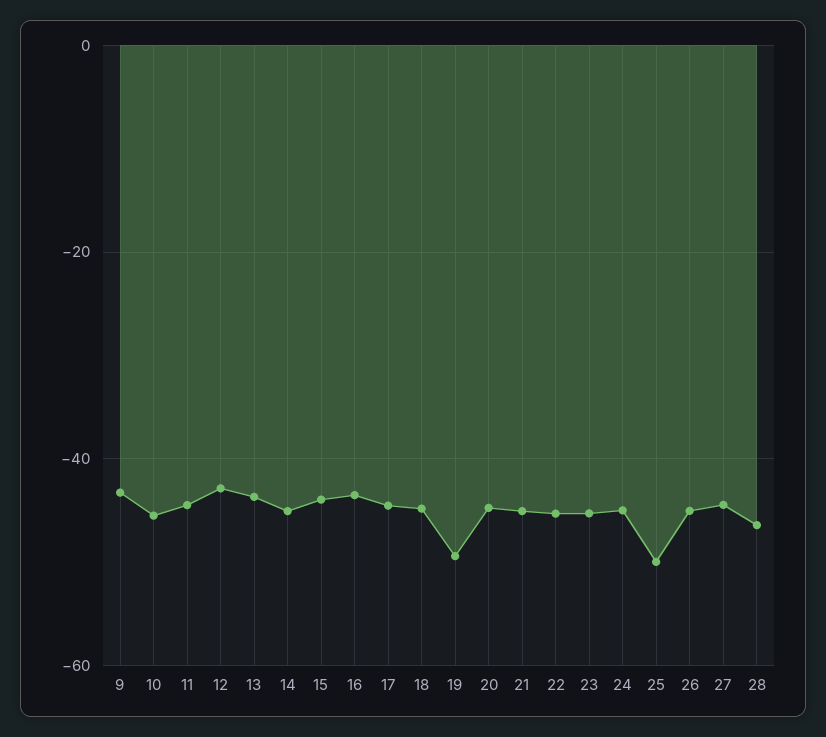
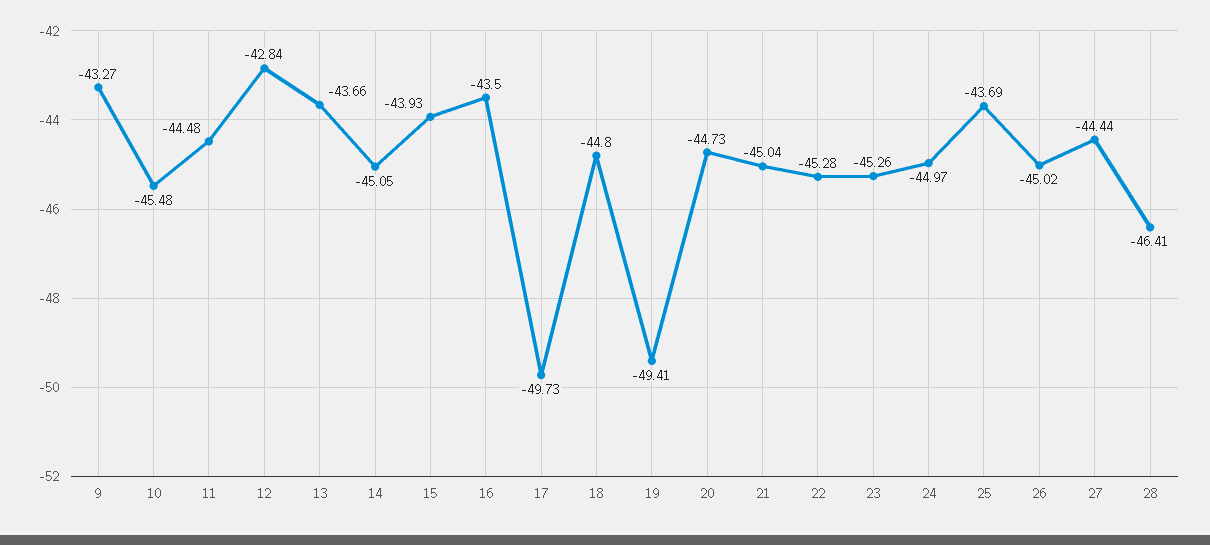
  {
    "9": -43.27,
    "10": -45.48,
    "11": -44.48,
    "12": -42.84,
    "13": -43.66,
    "14": -45.05,
    "15": -43.93,
    "16": -43.5,
-   "17": -44,
+   "17": -49.73,
    "18": -44.8,
    "19": -49.41,
    "20": -44.73,
    "21": -45.04,
    "22": -45.28,
    "23": -45.26,
    "24": -44.97,
-   "25": -50,
+   "25": -43.69,
    "26": -45.02,
    "27": -44.44,
    "28": -46.41
  }

